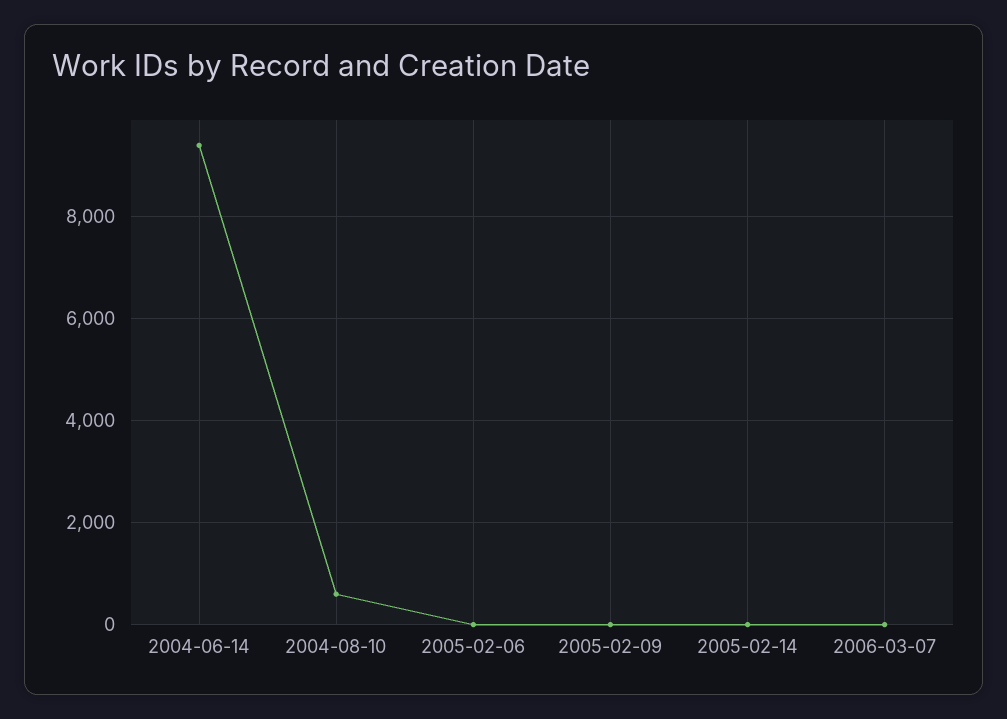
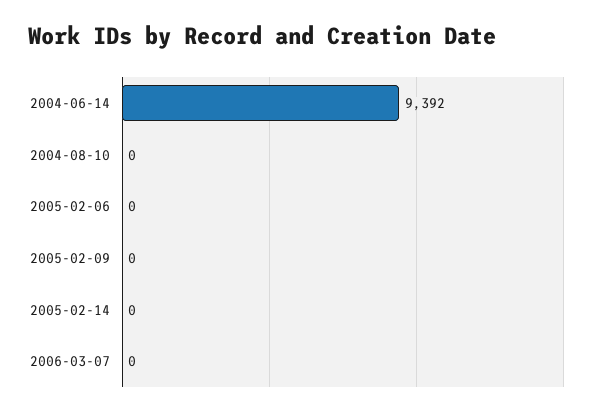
  {
    "2004-06-14": 9392,
-   "2004-08-10": 600,
+   "2004-08-10": 0,
    "2005-02-06": 0,
    "2005-02-09": 0,
    "2005-02-14": 0,
    "2006-03-07": 0
  }

